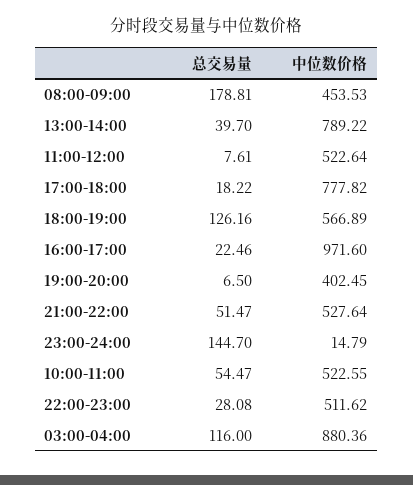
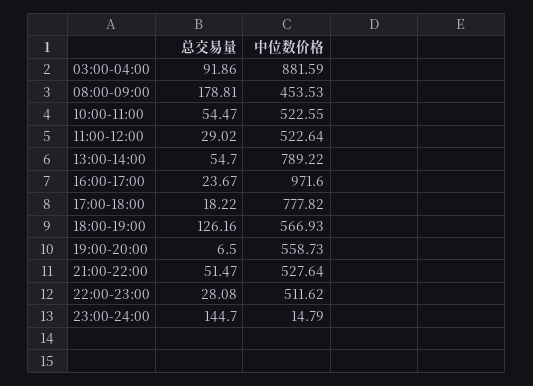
  {
    "总交易量": {
      "08:00-09:00": 178.81,
-     "13:00-14:00": 39.7,
+     "13:00-14:00": 54.7,
-     "11:00-12:00": 7.61,
+     "11:00-12:00": 29.02,
      "17:00-18:00": 18.22,
      "18:00-19:00": 126.16,
-     "16:00-17:00": 22.46,
+     "16:00-17:00": 23.67,
      "19:00-20:00": 6.5,
      "21:00-22:00": 51.47,
      "23:00-24:00": 144.7,
      "10:00-11:00": 54.47,
      "22:00-23:00": 28.08,
-     "03:00-04:00": 116
+     "03:00-04:00": 91.86
    },
    "中位数价格": {
      "08:00-09:00": 453.53,
      "13:00-14:00": 789.22,
      "11:00-12:00": 522.64,
      "17:00-18:00": 777.82,
-     "18:00-19:00": 566.89,
+     "18:00-19:00": 566.93,
      "16:00-17:00": 971.6,
-     "19:00-20:00": 402.45,
+     "19:00-20:00": 558.73,
      "21:00-22:00": 527.64,
      "23:00-24:00": 14.79,
      "10:00-11:00": 522.55,
      "22:00-23:00": 511.62,
-     "03:00-04:00": 880.36
+     "03:00-04:00": 881.59
    }
  }

